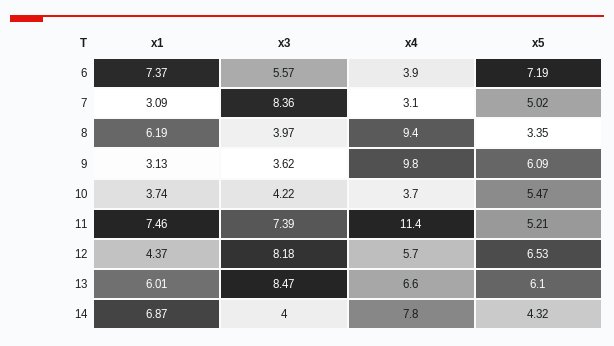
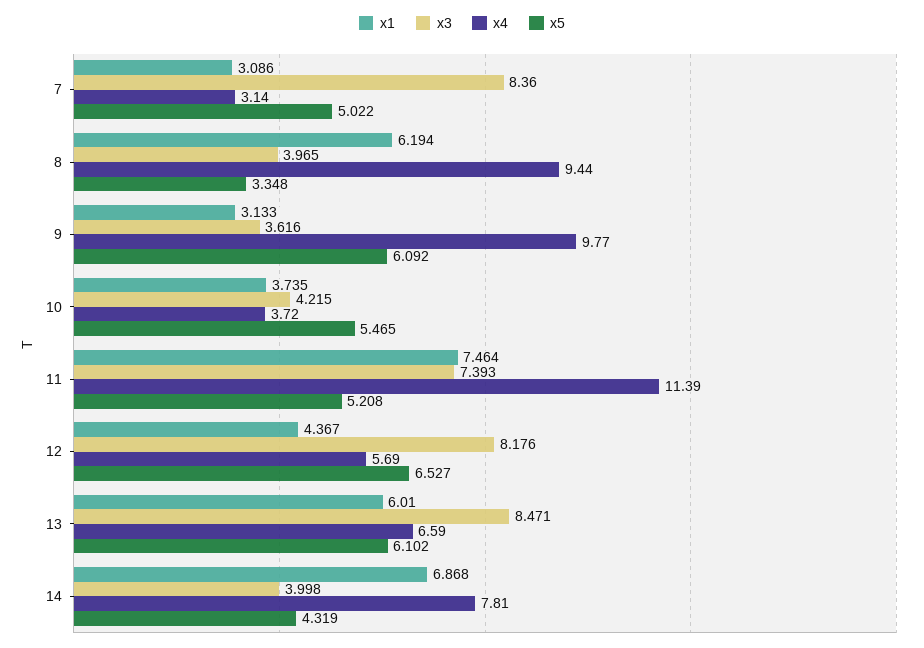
  {
    "x1": {
-     "6": 7.37,
      "7": 3.086,
      "8": 6.194,
      "9": 3.133,
      "10": 3.735,
      "11": 7.464,
      "12": 4.367,
      "13": 6.01,
      "14": 6.868
    },
    "x3": {
-     "6": 5.57,
      "7": 8.36,
      "8": 3.965,
      "9": 3.616,
      "10": 4.215,
      "11": 7.393,
      "12": 8.176,
      "13": 8.471,
      "14": 3.998
    },
    "x4": {
-     "6": 3.9,
      "7": 3.14,
      "8": 9.44,
      "9": 9.77,
      "10": 3.72,
      "11": 11.39,
      "12": 5.69,
      "13": 6.59,
      "14": 7.81
    },
    "x5": {
-     "6": 7.19,
      "7": 5.022,
      "8": 3.348,
      "9": 6.092,
      "10": 5.465,
      "11": 5.208,
      "12": 6.527,
      "13": 6.102,
      "14": 4.319
    }
  }

